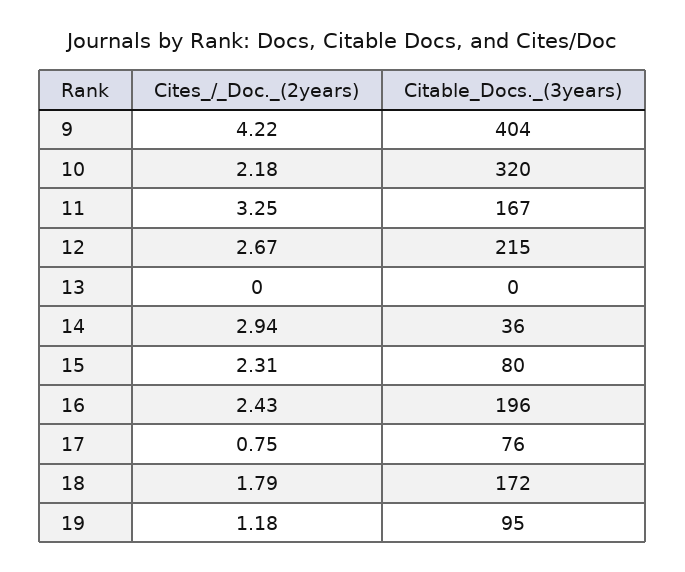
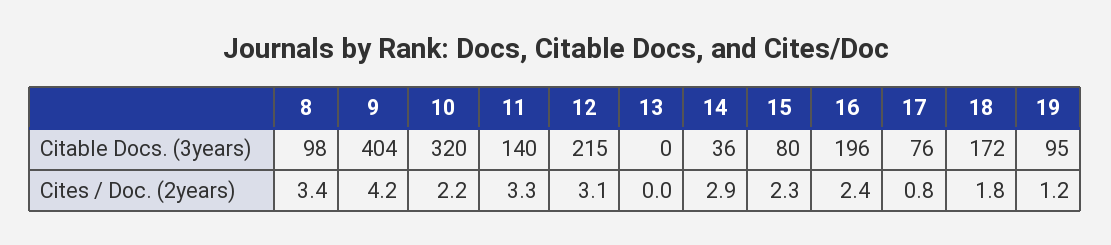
  {
    "Cites_/_Doc._(2years)": {
      "9": 4.22,
      "10": 2.18,
      "11": 3.25,
-     "12": 2.67,
+     "12": 3.1,
      "13": 0,
      "14": 2.94,
      "15": 2.31,
      "16": 2.43,
      "17": 0.75,
      "18": 1.79,
-     "19": 1.18
+     "19": 1.18,
+     "8": 3.4
    },
    "Citable_Docs._(3years)": {
      "9": 404,
      "10": 320,
-     "11": 167,
+     "11": 140,
      "12": 215,
      "13": 0,
      "14": 36,
      "15": 80,
      "16": 196,
      "17": 76,
      "18": 172,
-     "19": 95
+     "19": 95,
+     "8": 98
    }
  }

